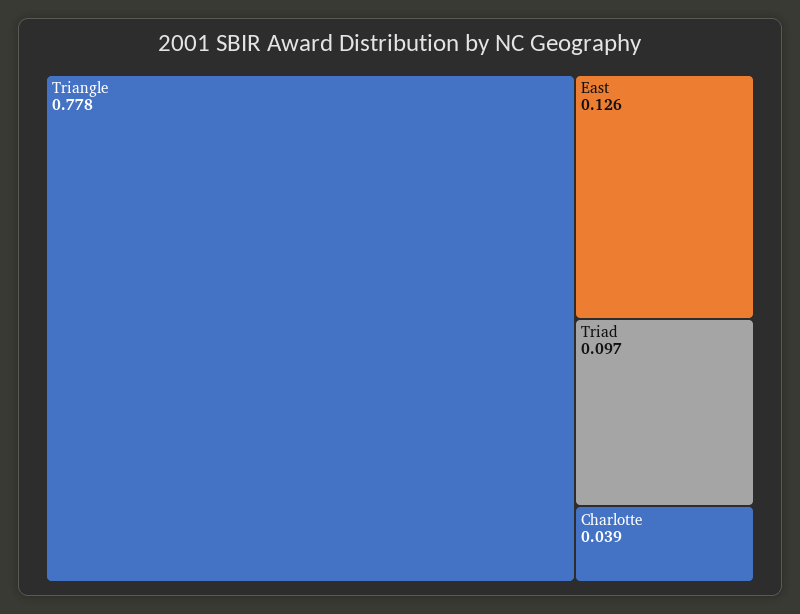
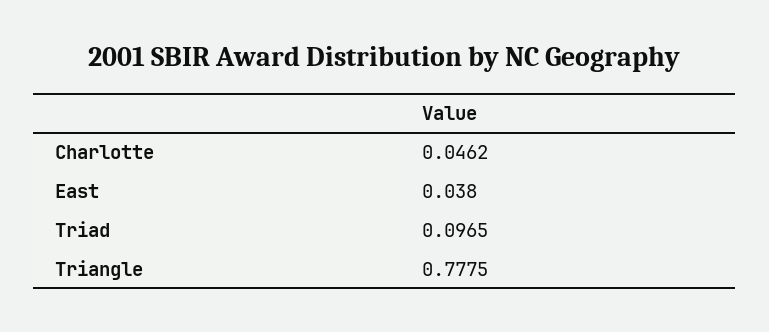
  {
    "Triangle": 0.7775,
-   "East": 0.126,
+   "East": 0.038,
    "Triad": 0.0965,
-   "Charlotte": 0.039
+   "Charlotte": 0.0462
  }

